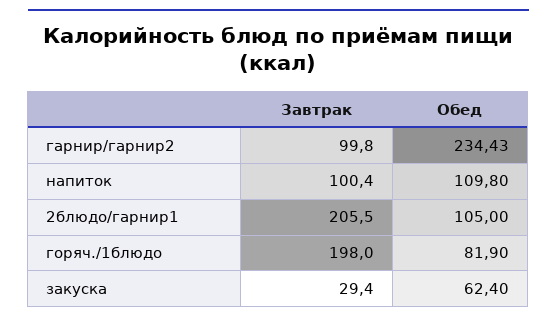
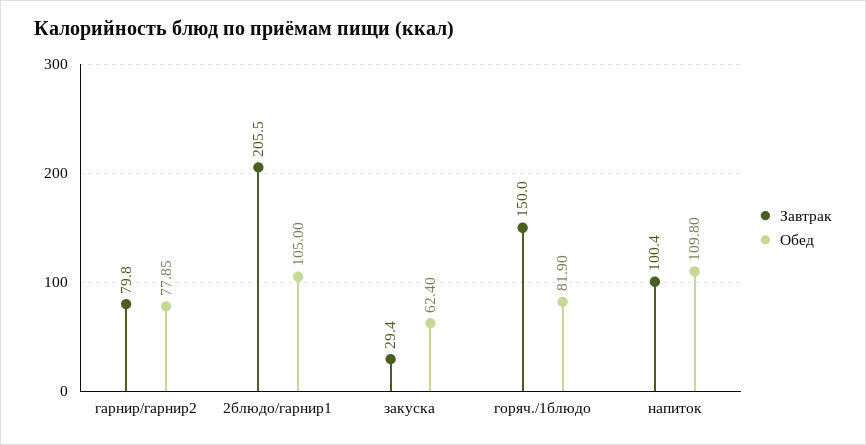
  {
    "Завтрак": {
-     "гарнир/гарнир2": 99.8,
+     "гарнир/гарнир2": 79.8,
      "напиток": 100.4,
      "2блюдо/гарнир1": 205.5,
-     "горяч./1блюдо": 198,
+     "горяч./1блюдо": 150,
      "закуска": 29.4
    },
    "Обед": {
-     "гарнир/гарнир2": 234.43,
+     "гарнир/гарнир2": 77.85,
      "напиток": 109.8,
      "2блюдо/гарнир1": 105,
      "горяч./1блюдо": 81.9,
      "закуска": 62.4
    }
  }

